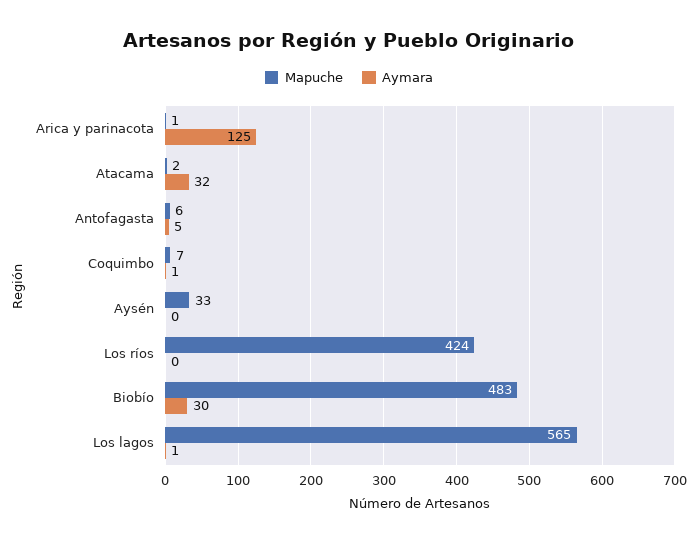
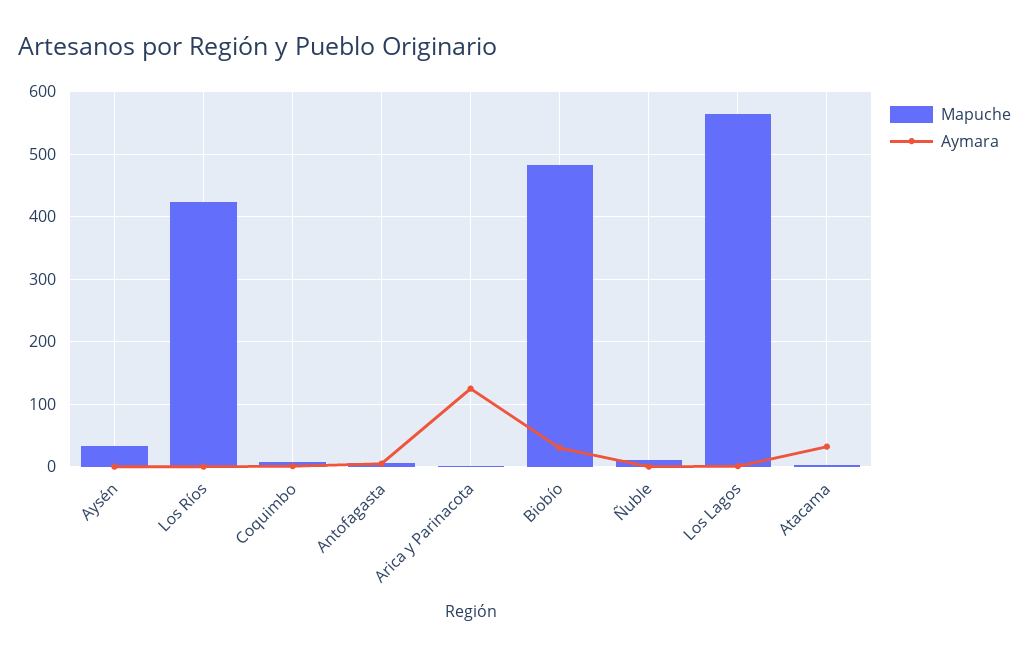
  {
    "Mapuche": {
      "Arica y parinacota": 1,
      "Atacama": 2,
      "Antofagasta": 6,
      "Coquimbo": 7,
      "Aysén": 33,
      "Los ríos": 424,
      "Biobío": 483,
-     "Los lagos": 565
+     "Los lagos": 565,
+     "Ñuble": 10
    },
    "Aymara": {
      "Arica y parinacota": 125,
      "Atacama": 32,
      "Antofagasta": 5,
      "Coquimbo": 1,
      "Aysén": 0,
      "Los ríos": 0,
      "Biobío": 30,
-     "Los lagos": 1
+     "Los lagos": 1,
+     "Ñuble": 0
    }
  }

